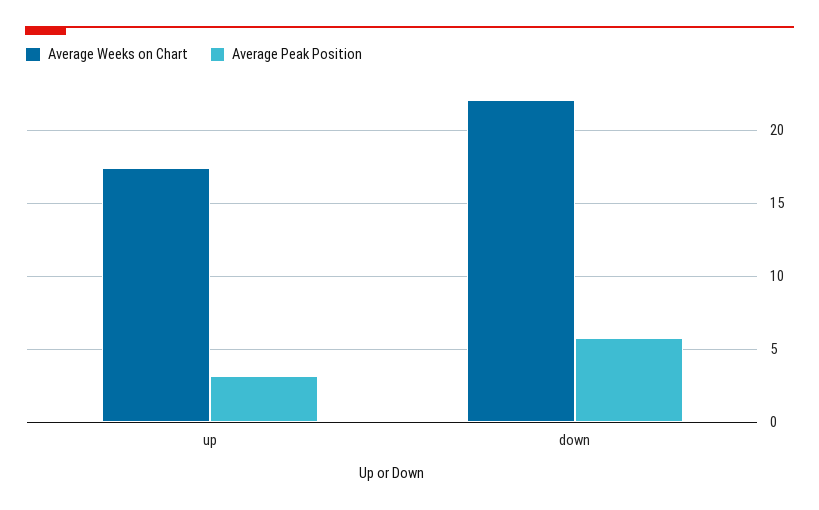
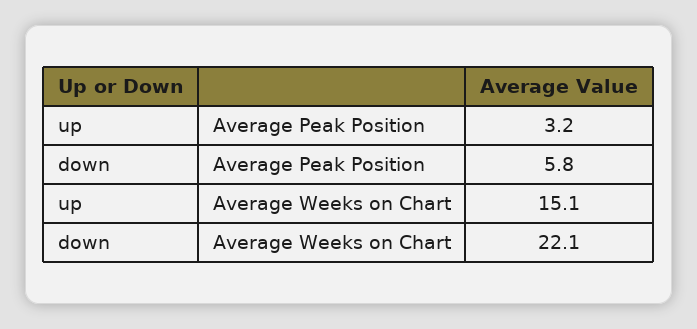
  {
    "Average Weeks on Chart": {
-     "up": 17.5,
+     "up": 15.1,
      "down": 22.1
    },
    "Average Peak Position": {
      "up": 3.2,
      "down": 5.8
    }
  }

